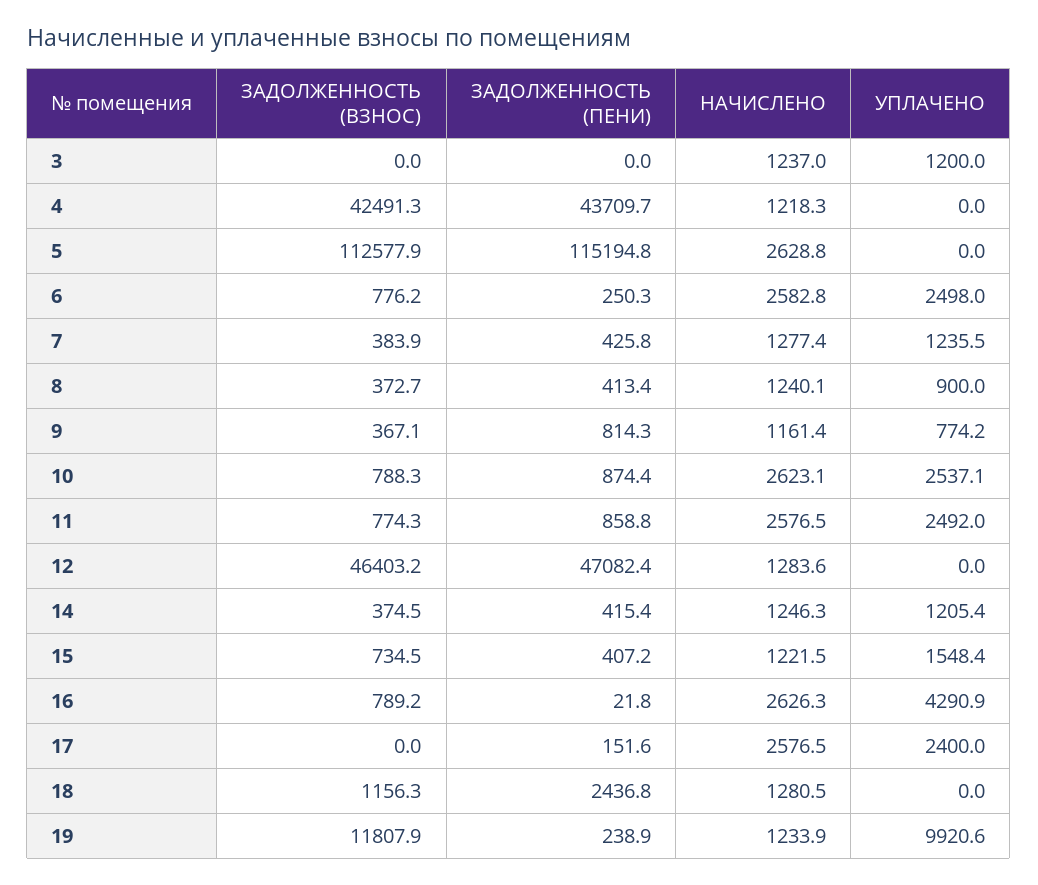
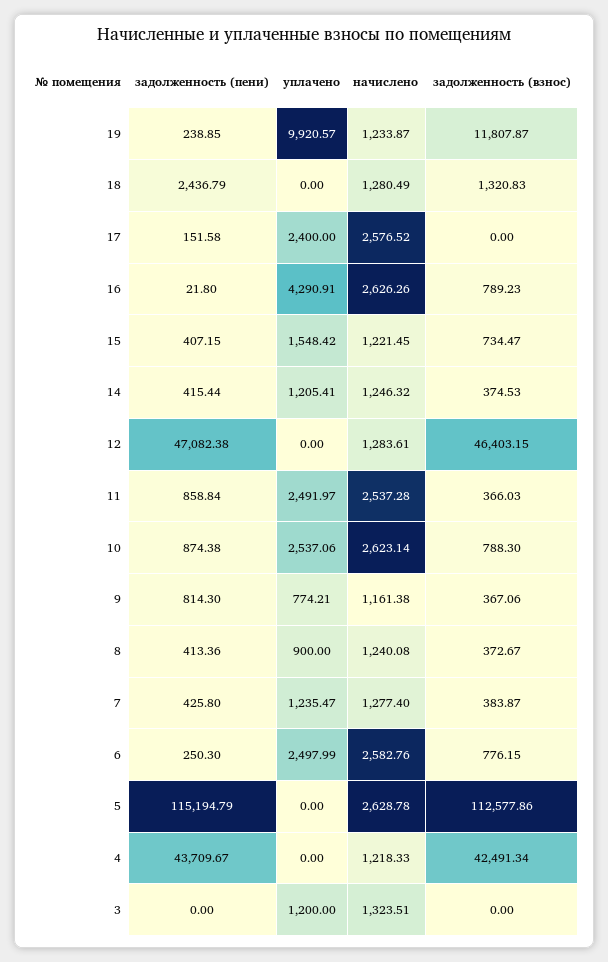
  {
    "ЗАДОЛЖЕННОСТЬ (ВЗНОС)": {
      "3": 0,
      "4": 42491.34,
      "5": 112577.86,
      "6": 776.15,
      "7": 383.87,
      "8": 372.67,
      "9": 367.06,
      "10": 788.3,
-     "11": 774.3,
+     "11": 366.03,
      "12": 46403.15,
      "14": 374.53,
      "15": 734.47,
      "16": 789.23,
      "17": 0,
-     "18": 1156.3,
+     "18": 1320.83,
      "19": 11807.87
    },
    "ЗАДОЛЖЕННОСТЬ (ПЕНИ)": {
      "3": 0,
      "4": 43709.67,
      "5": 115194.79,
      "6": 250.3,
      "7": 425.8,
      "8": 413.36,
      "9": 814.3,
      "10": 874.38,
      "11": 858.84,
      "12": 47082.38,
      "14": 415.44,
      "15": 407.15,
      "16": 21.8,
      "17": 151.58,
      "18": 2436.79,
      "19": 238.85
    },
    "НАЧИСЛЕНО": {
-     "3": 1237,
+     "3": 1323.51,
      "4": 1218.33,
      "5": 2628.78,
      "6": 2582.76,
      "7": 1277.4,
      "8": 1240.08,
      "9": 1161.38,
      "10": 2623.14,
-     "11": 2576.5,
+     "11": 2537.28,
      "12": 1283.61,
      "14": 1246.32,
      "15": 1221.45,
      "16": 2626.26,
      "17": 2576.52,
      "18": 1280.49,
      "19": 1233.87
    },
    "УПЛАЧЕНО": {
      "3": 1200,
      "4": 0,
      "5": 0,
      "6": 2497.99,
      "7": 1235.47,
      "8": 900,
      "9": 774.21,
      "10": 2537.06,
      "11": 2491.97,
      "12": 0,
      "14": 1205.41,
      "15": 1548.42,
      "16": 4290.91,
      "17": 2400,
      "18": 0,
      "19": 9920.57
    }
  }

